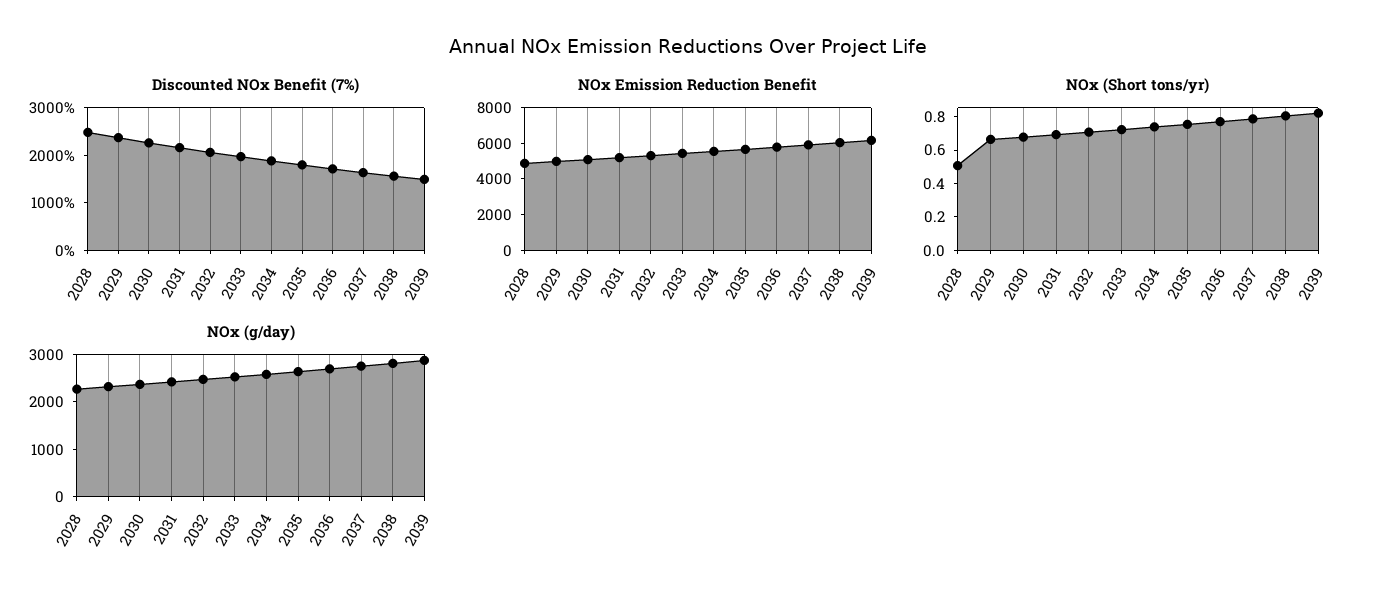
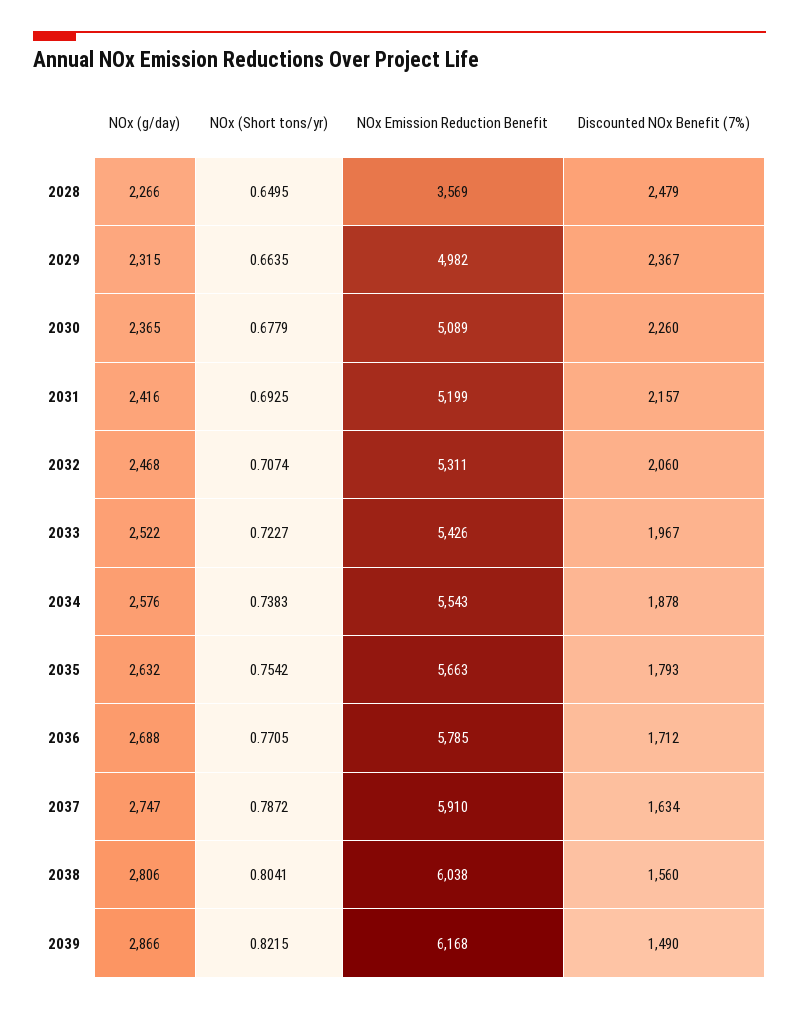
  {
    "Discounted NOx Benefit (7%)": {
      "2028": 2479,
      "2029": 2367,
      "2030": 2260,
      "2031": 2157,
      "2032": 2060,
      "2033": 1967,
      "2034": 1878,
      "2035": 1793,
      "2036": 1712,
      "2037": 1634,
      "2038": 1560,
      "2039": 1490
    },
    "NOx Emission Reduction Benefit": {
-     "2028": 5000,
+     "2028": 3569,
      "2029": 4982,
      "2030": 5089,
      "2031": 5199,
      "2032": 5311,
      "2033": 5426,
      "2034": 5543,
      "2035": 5663,
      "2036": 5785,
      "2037": 5910,
      "2038": 6038,
      "2039": 6168
    },
    "NOx (Short tons/yr)": {
-     "2028": 0.5,
+     "2028": 0.6495,
      "2029": 0.6635,
      "2030": 0.6779,
      "2031": 0.6925,
      "2032": 0.7074,
      "2033": 0.7227,
      "2034": 0.7383,
      "2035": 0.7542,
      "2036": 0.7705,
      "2037": 0.7872,
      "2038": 0.8041,
      "2039": 0.8215
    },
    "NOx (g/day)": {
      "2028": 2266,
      "2029": 2315,
      "2030": 2365,
      "2031": 2416,
      "2032": 2468,
      "2033": 2522,
      "2034": 2576,
      "2035": 2632,
      "2036": 2688,
      "2037": 2747,
      "2038": 2806,
      "2039": 2866
    }
  }

